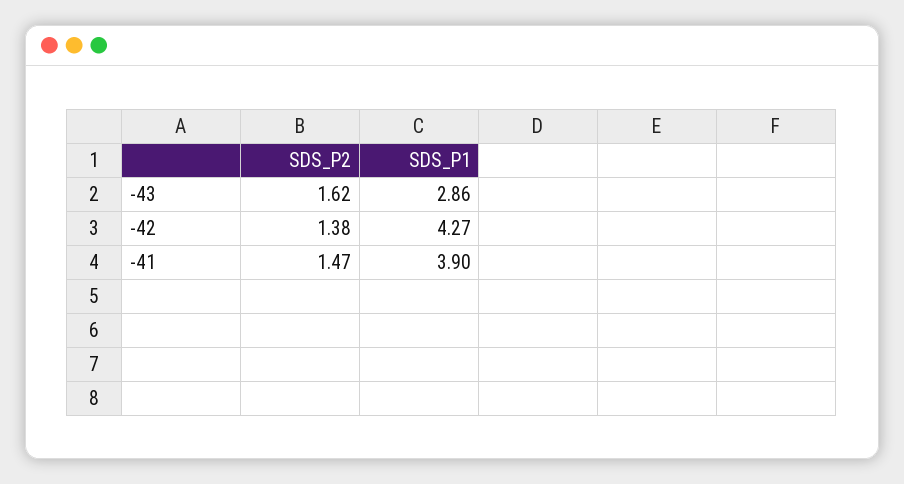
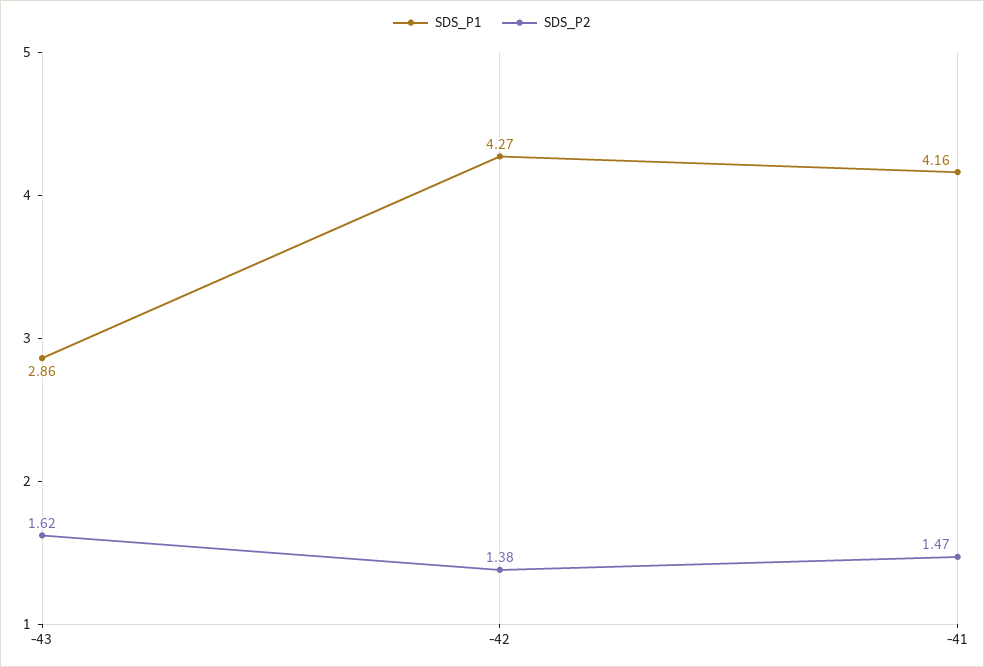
  {
    "SDS_P2": {
      "-43": 1.62,
      "-42": 1.38,
      "-41": 1.47
    },
    "SDS_P1": {
      "-43": 2.86,
      "-42": 4.27,
-     "-41": 3.9
+     "-41": 4.16
    }
  }

